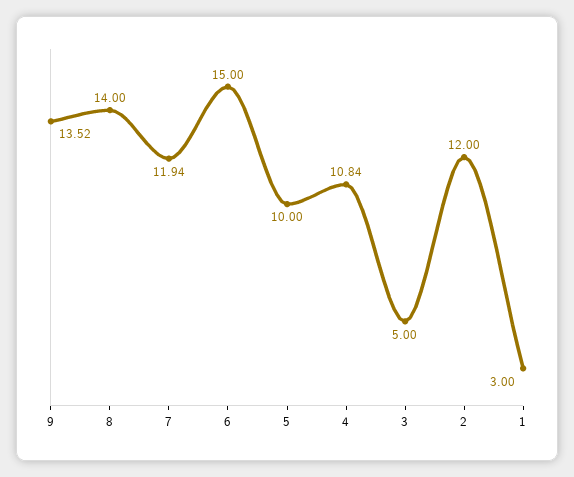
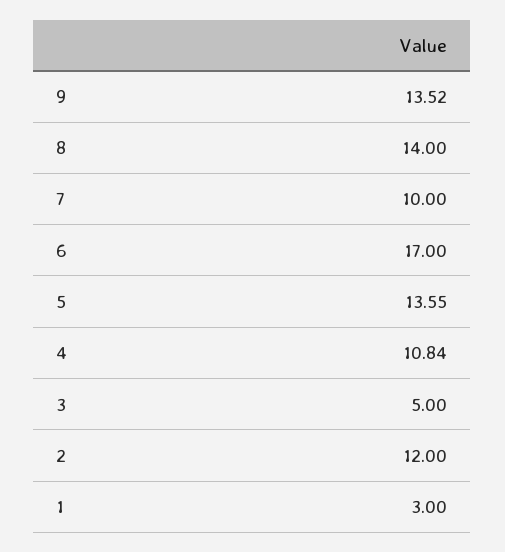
  {
    "9": 13.52,
    "8": 14,
-   "7": 11.94,
+   "7": 10,
-   "6": 15,
+   "6": 17,
-   "5": 10,
+   "5": 13.55,
    "4": 10.84,
    "3": 5,
    "2": 12,
    "1": 3
  }

